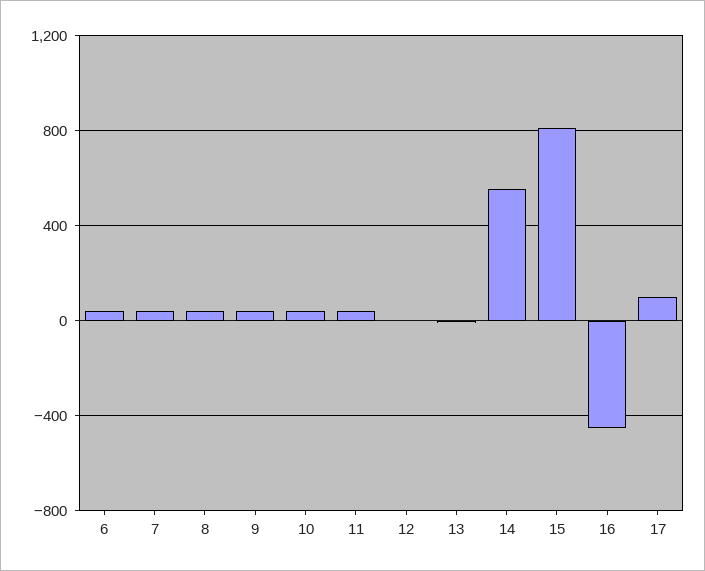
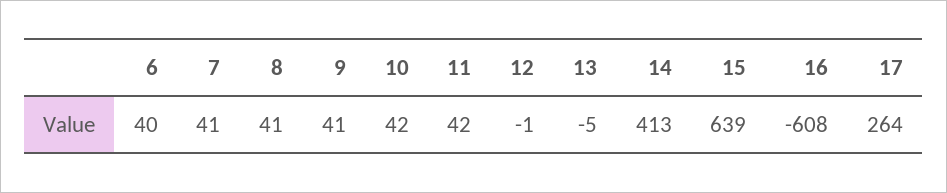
  {
    "6": 40,
    "7": 41,
    "8": 41,
    "9": 41,
    "10": 42,
    "11": 42,
    "12": -1,
    "13": -5,
-   "14": 550,
+   "14": 413,
-   "15": 800,
+   "15": 639,
-   "16": -450,
+   "16": -608,
-   "17": 100
+   "17": 264
  }

